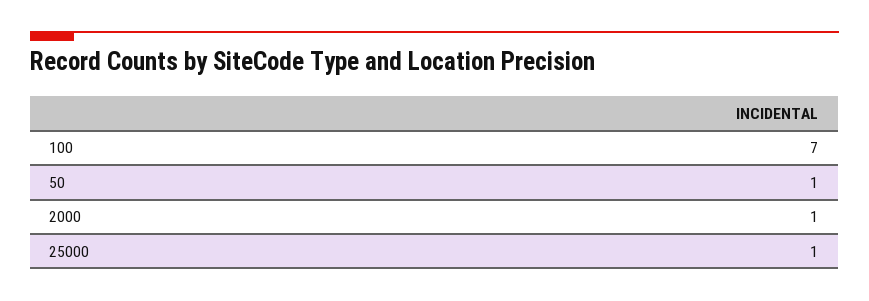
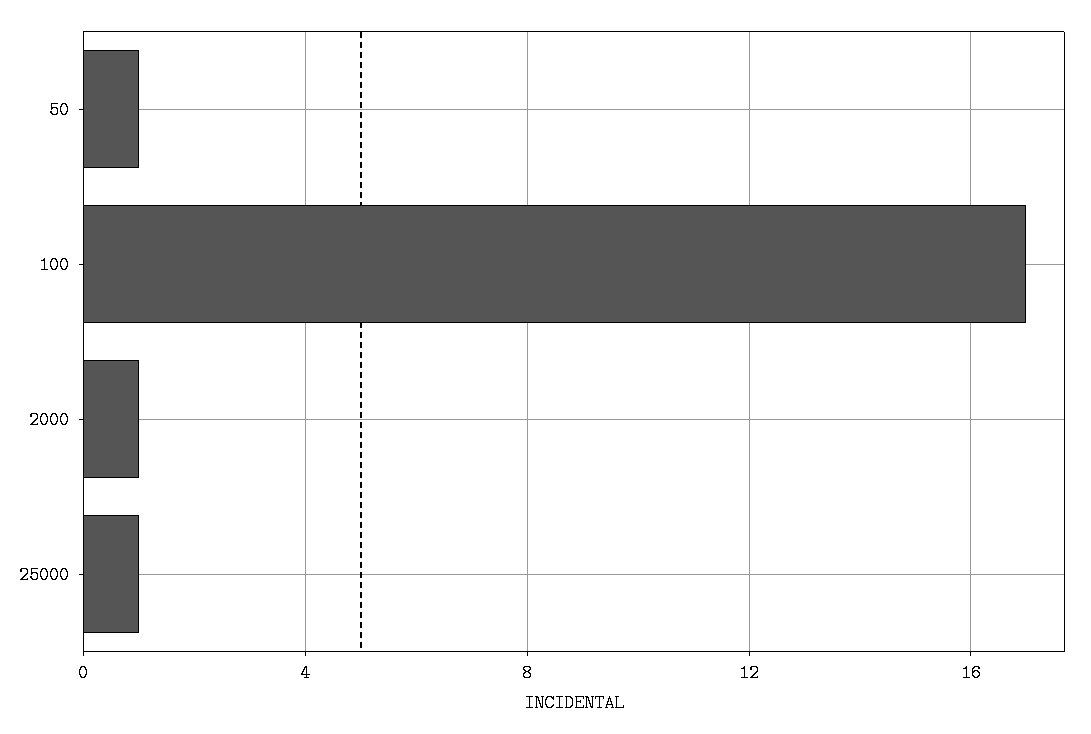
  {
-   "100": 7,
+   "100": 17,
    "50": 1,
    "2000": 1,
    "25000": 1
  }

